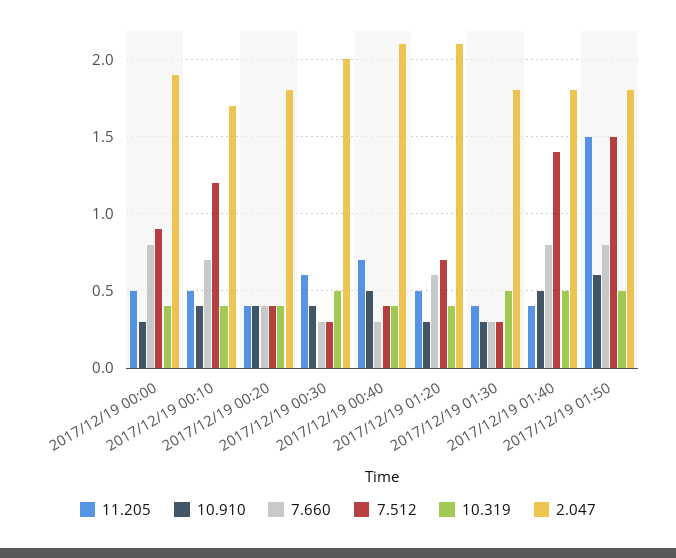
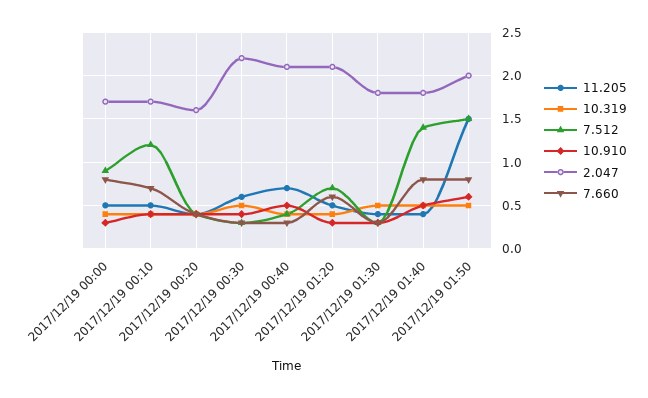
  {
    "11.205": {
      "2017/12/19 00:00": 0.5,
      "2017/12/19 00:10": 0.5,
      "2017/12/19 00:20": 0.4,
      "2017/12/19 00:30": 0.6,
      "2017/12/19 00:40": 0.7,
      "2017/12/19 01:20": 0.5,
      "2017/12/19 01:30": 0.4,
      "2017/12/19 01:40": 0.4,
      "2017/12/19 01:50": 1.5
    },
    "10.910": {
      "2017/12/19 00:00": 0.3,
      "2017/12/19 00:10": 0.4,
      "2017/12/19 00:20": 0.4,
      "2017/12/19 00:30": 0.4,
      "2017/12/19 00:40": 0.5,
      "2017/12/19 01:20": 0.3,
      "2017/12/19 01:30": 0.3,
      "2017/12/19 01:40": 0.5,
      "2017/12/19 01:50": 0.6
    },
    "7.660": {
      "2017/12/19 00:00": 0.8,
      "2017/12/19 00:10": 0.7,
      "2017/12/19 00:20": 0.4,
      "2017/12/19 00:30": 0.3,
      "2017/12/19 00:40": 0.3,
      "2017/12/19 01:20": 0.6,
      "2017/12/19 01:30": 0.3,
      "2017/12/19 01:40": 0.8,
      "2017/12/19 01:50": 0.8
    },
    "7.512": {
      "2017/12/19 00:00": 0.9,
      "2017/12/19 00:10": 1.2,
      "2017/12/19 00:20": 0.4,
      "2017/12/19 00:30": 0.3,
      "2017/12/19 00:40": 0.4,
      "2017/12/19 01:20": 0.7,
      "2017/12/19 01:30": 0.3,
      "2017/12/19 01:40": 1.4,
      "2017/12/19 01:50": 1.5
    },
    "10.319": {
      "2017/12/19 00:00": 0.4,
      "2017/12/19 00:10": 0.4,
      "2017/12/19 00:20": 0.4,
      "2017/12/19 00:30": 0.5,
      "2017/12/19 00:40": 0.4,
      "2017/12/19 01:20": 0.4,
      "2017/12/19 01:30": 0.5,
      "2017/12/19 01:40": 0.5,
      "2017/12/19 01:50": 0.5
    },
    "2.047": {
-     "2017/12/19 00:00": 1.9,
+     "2017/12/19 00:00": 1.7,
      "2017/12/19 00:10": 1.7,
-     "2017/12/19 00:20": 1.8,
+     "2017/12/19 00:20": 1.6,
-     "2017/12/19 00:30": 2,
+     "2017/12/19 00:30": 2.2,
      "2017/12/19 00:40": 2.1,
      "2017/12/19 01:20": 2.1,
      "2017/12/19 01:30": 1.8,
      "2017/12/19 01:40": 1.8,
-     "2017/12/19 01:50": 1.8
+     "2017/12/19 01:50": 2
    }
  }

